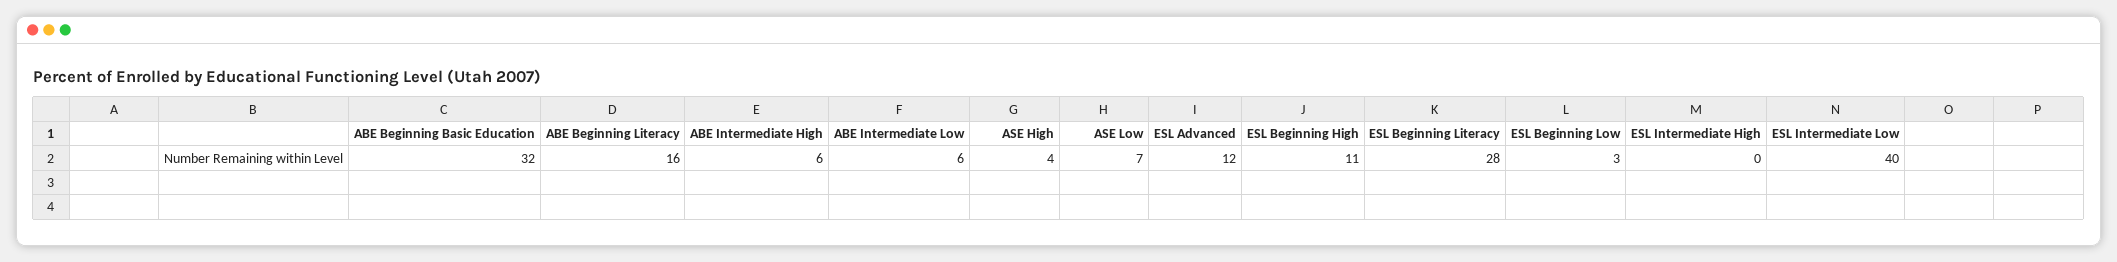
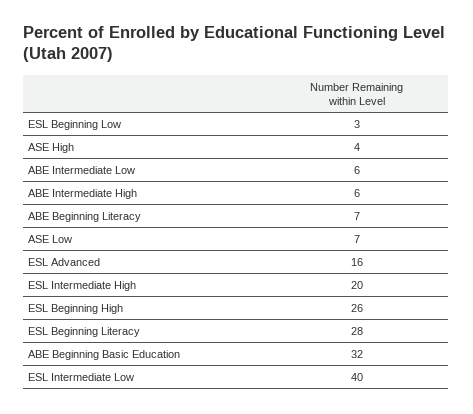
  {
    "ABE Beginning Basic Education": 32,
-   "ABE Beginning Literacy": 16,
+   "ABE Beginning Literacy": 7,
    "ABE Intermediate High": 6,
    "ABE Intermediate Low": 6,
    "ASE High": 4,
    "ASE Low": 7,
-   "ESL Advanced": 12,
+   "ESL Advanced": 16,
-   "ESL Beginning High": 11,
+   "ESL Beginning High": 26,
    "ESL Beginning Literacy": 28,
    "ESL Beginning Low": 3,
-   "ESL Intermediate High": 0,
+   "ESL Intermediate High": 20,
    "ESL Intermediate Low": 40
  }

